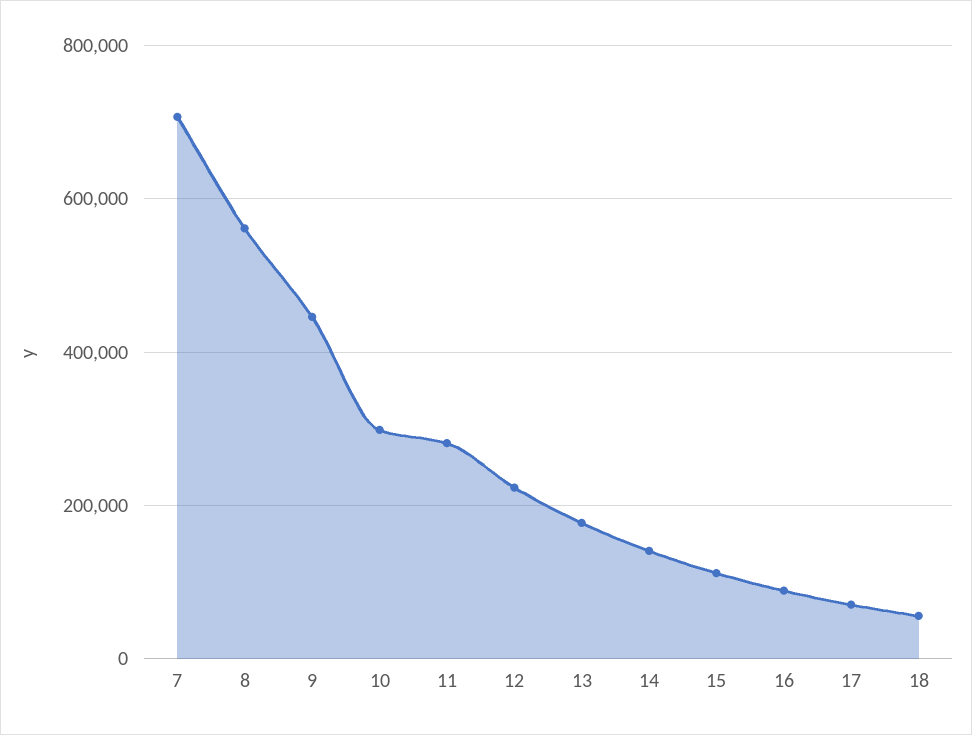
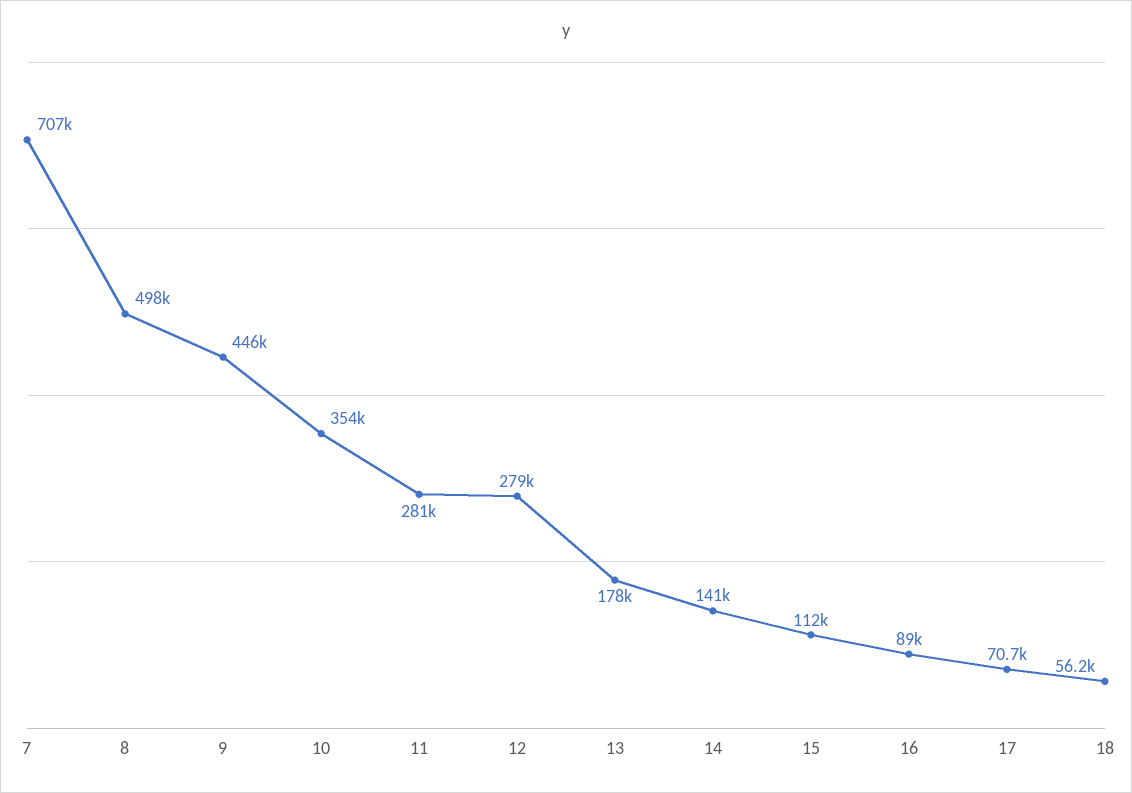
  {
    "7": 707000,
-   "8": 560000,
+   "8": 498000,
    "9": 446000,
-   "10": 300000,
+   "10": 354000,
    "11": 281000,
-   "12": 220000,
+   "12": 279000,
    "13": 178000,
    "14": 141000,
    "15": 112000,
    "16": 89000,
    "17": 70700,
    "18": 56200
  }

